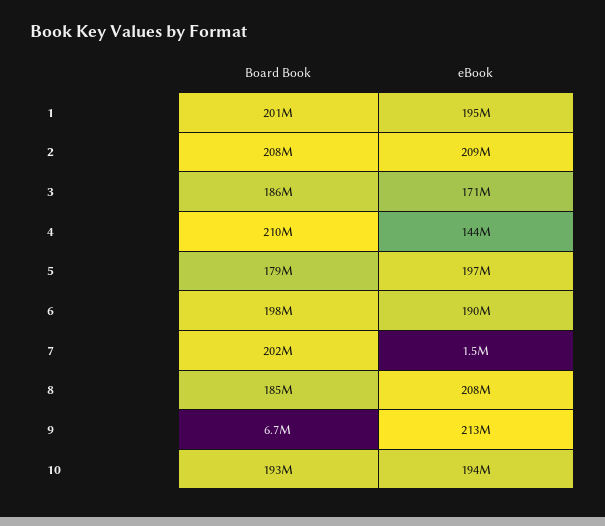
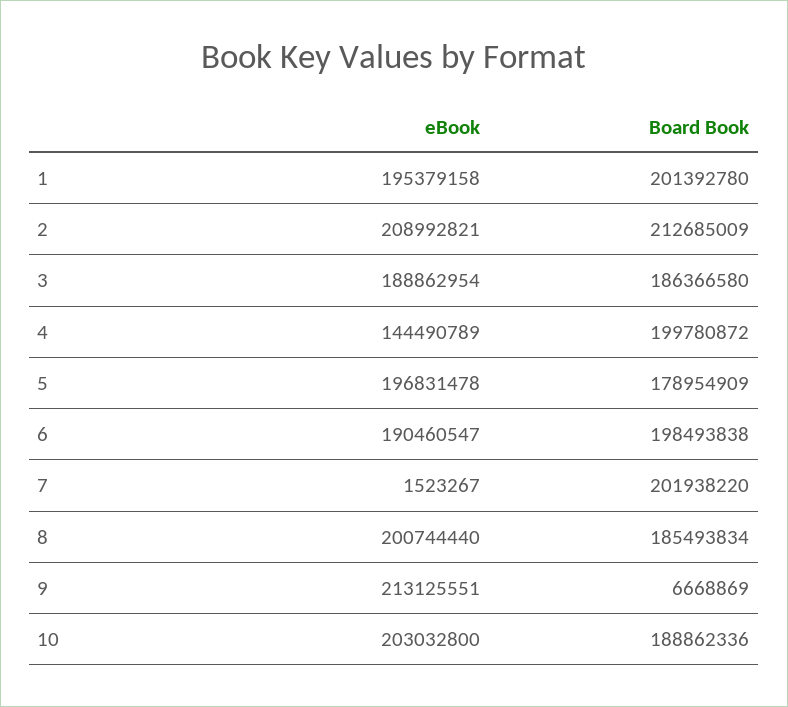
  {
    "Board Book": {
      "1": 201392780,
-     "2": 208000000,
+     "2": 212685009,
      "3": 186366580,
-     "4": 210000000,
+     "4": 199780872,
      "5": 178954909,
      "6": 198493838,
      "7": 201938220,
      "8": 185493834,
      "9": 6668869,
-     "10": 193000000
+     "10": 188862336
    },
    "eBook": {
      "1": 195379158,
      "2": 208992821,
-     "3": 171000000,
+     "3": 188862954,
      "4": 144490789,
      "5": 196831478,
      "6": 190460547,
      "7": 1523267,
-     "8": 208000000,
+     "8": 200744440,
      "9": 213125551,
-     "10": 194000000
+     "10": 203032800
    }
  }

